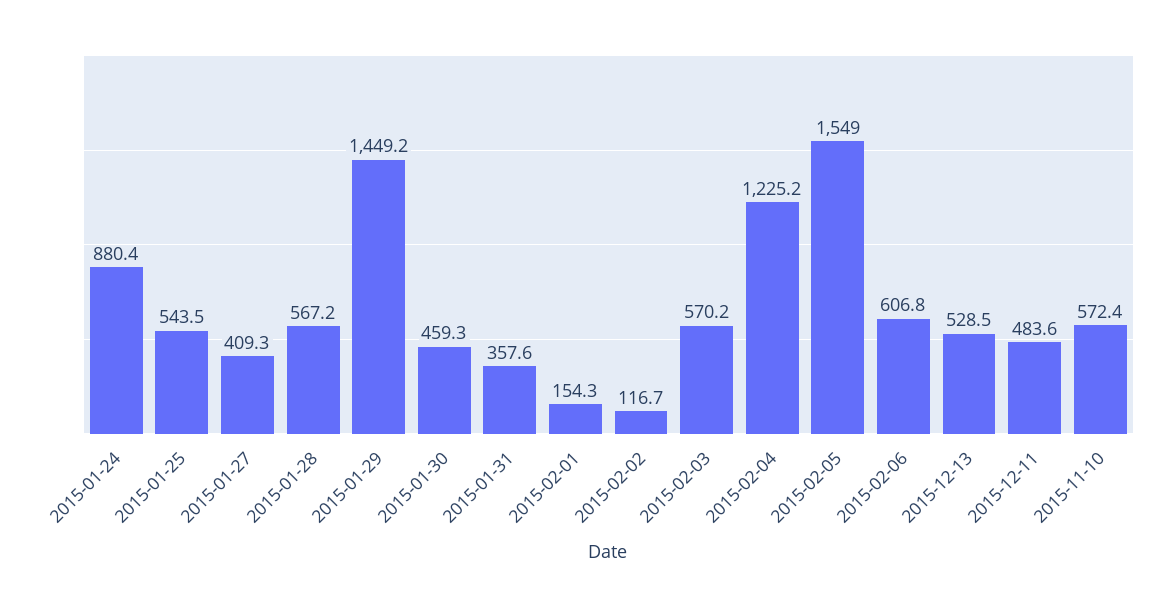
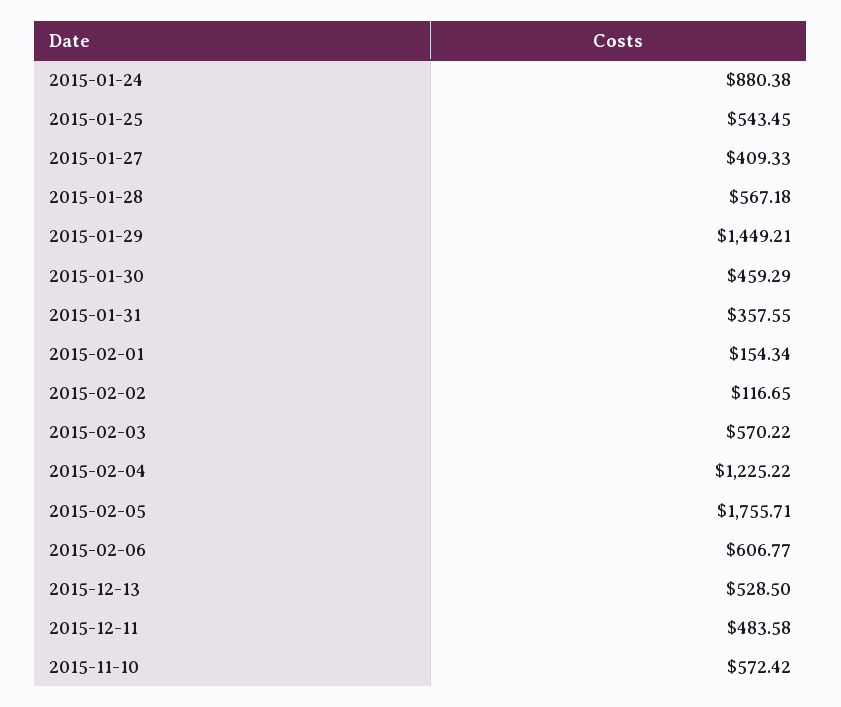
  {
    "2015-01-24": 880.38,
    "2015-01-25": 543.45,
    "2015-01-27": 409.33,
    "2015-01-28": 567.18,
    "2015-01-29": 1449.21,
    "2015-01-30": 459.29,
    "2015-01-31": 357.55,
    "2015-02-01": 154.34,
    "2015-02-02": 116.65,
    "2015-02-03": 570.22,
    "2015-02-04": 1225.22,
-   "2015-02-05": 1549,
+   "2015-02-05": 1755.71,
    "2015-02-06": 606.77,
    "2015-12-13": 528.5,
    "2015-12-11": 483.58,
    "2015-11-10": 572.42
  }

